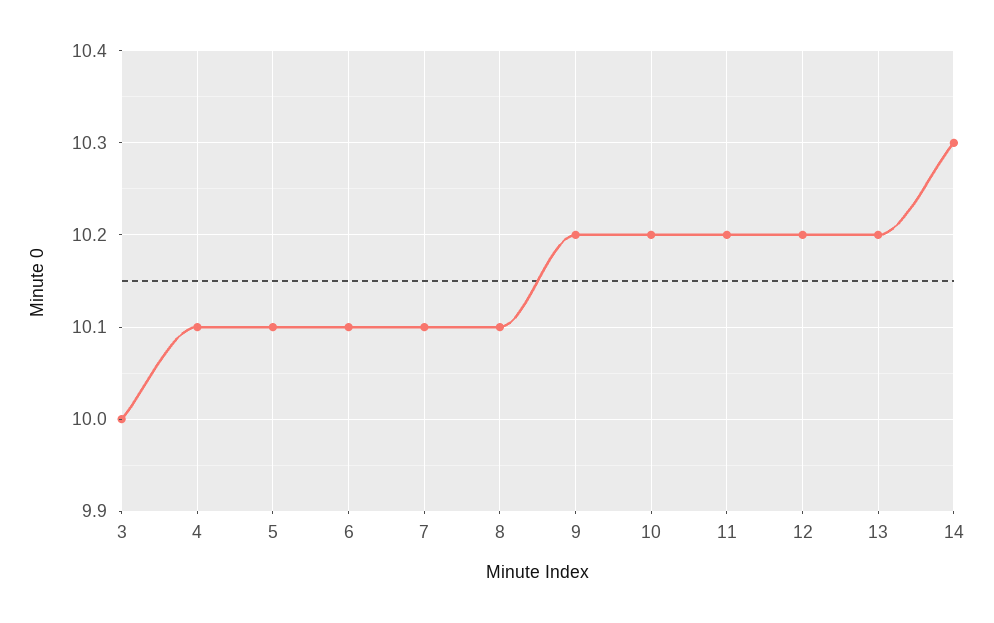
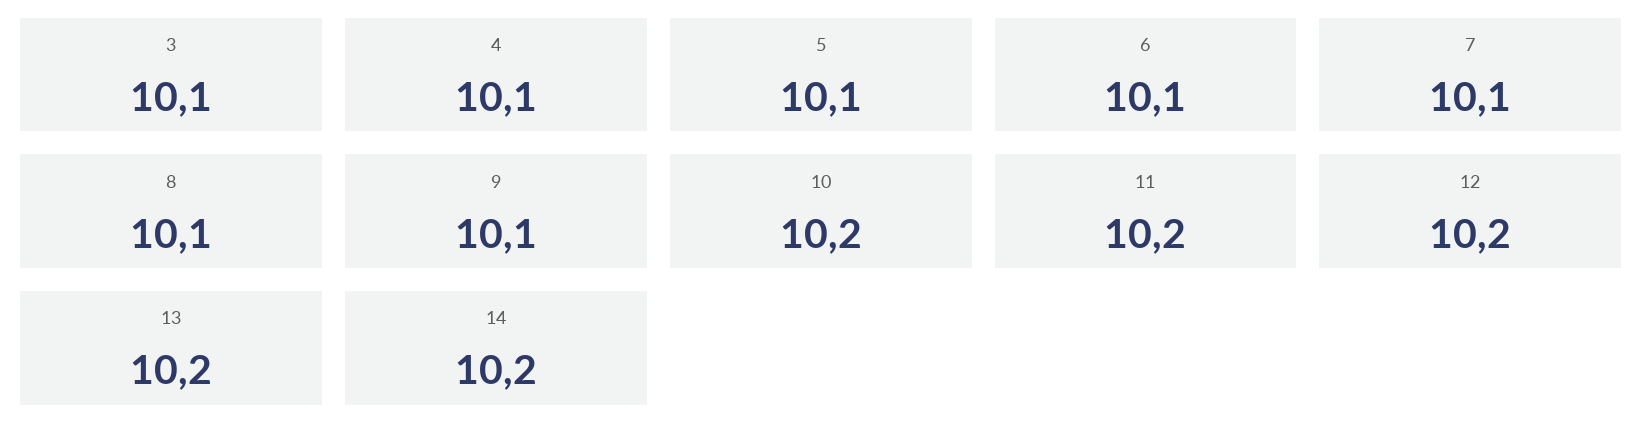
  {
-   "3": 10,
+   "3": 10.1,
    "4": 10.1,
    "5": 10.1,
    "6": 10.1,
    "7": 10.1,
    "8": 10.1,
-   "9": 10.2,
+   "9": 10.1,
    "10": 10.2,
    "11": 10.2,
    "12": 10.2,
    "13": 10.2,
-   "14": 10.3
+   "14": 10.2
  }

